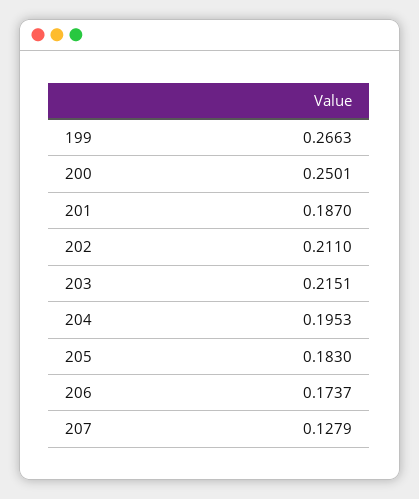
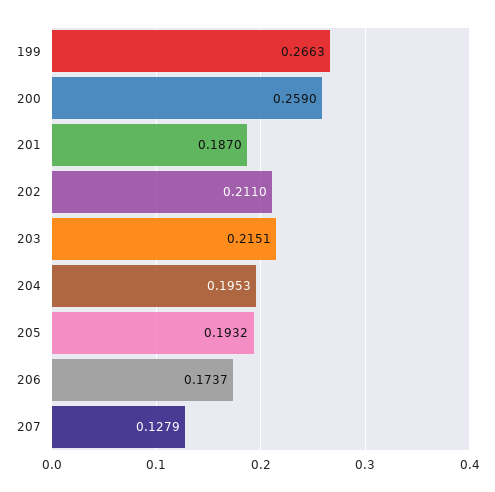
  {
    "199": 0.2663,
-   "200": 0.2501,
+   "200": 0.259,
    "201": 0.187,
    "202": 0.211,
    "203": 0.2151,
    "204": 0.1953,
-   "205": 0.183,
+   "205": 0.1932,
    "206": 0.1737,
    "207": 0.1279
  }

